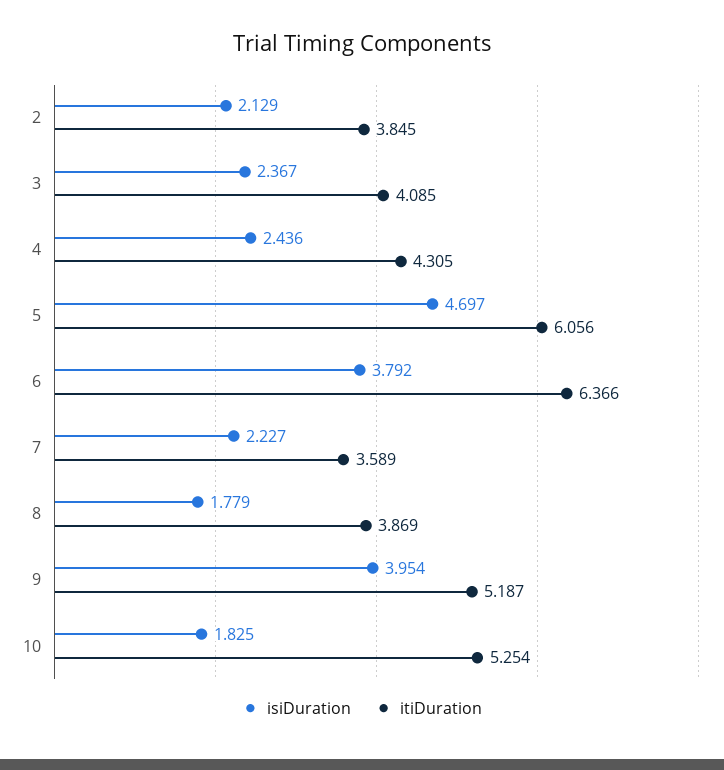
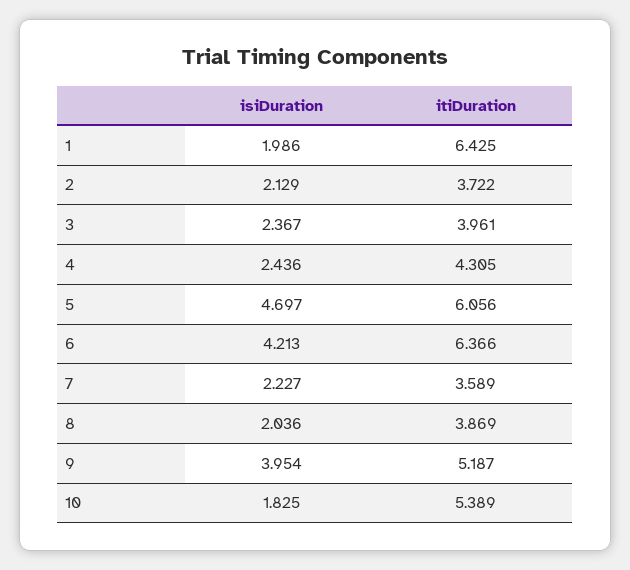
  {
    "isiDuration": {
      "2": 2.129,
      "3": 2.367,
      "4": 2.436,
      "5": 4.697,
-     "6": 3.792,
+     "6": 4.213,
      "7": 2.227,
-     "8": 1.779,
+     "8": 2.036,
      "9": 3.954,
-     "10": 1.825
+     "10": 1.825,
+     "1": 1.986
    },
    "itiDuration": {
-     "2": 3.845,
+     "2": 3.722,
-     "3": 4.085,
+     "3": 3.961,
      "4": 4.305,
      "5": 6.056,
      "6": 6.366,
      "7": 3.589,
      "8": 3.869,
      "9": 5.187,
-     "10": 5.254
+     "10": 5.389,
+     "1": 6.425
    }
  }

